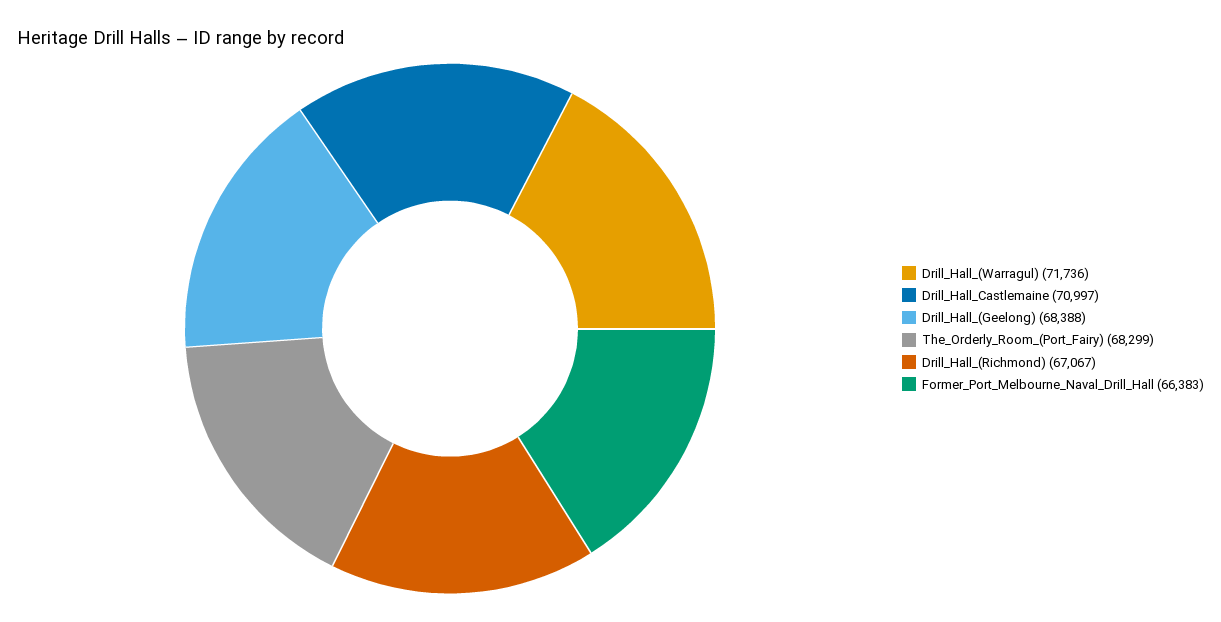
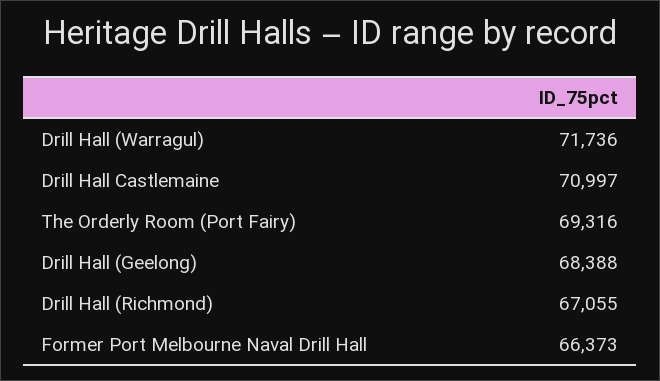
  {
    "Drill_Hall_(Warragul)": 71736,
    "Drill_Hall_Castlemaine": 70997,
    "Drill_Hall_(Geelong)": 68388,
-   "The_Orderly_Room_(Port_Fairy)": 68299,
+   "The_Orderly_Room_(Port_Fairy)": 69316,
-   "Drill_Hall_(Richmond)": 67067,
+   "Drill_Hall_(Richmond)": 67055,
-   "Former_Port_Melbourne_Naval_Drill_Hall": 66383
+   "Former_Port_Melbourne_Naval_Drill_Hall": 66373
  }

